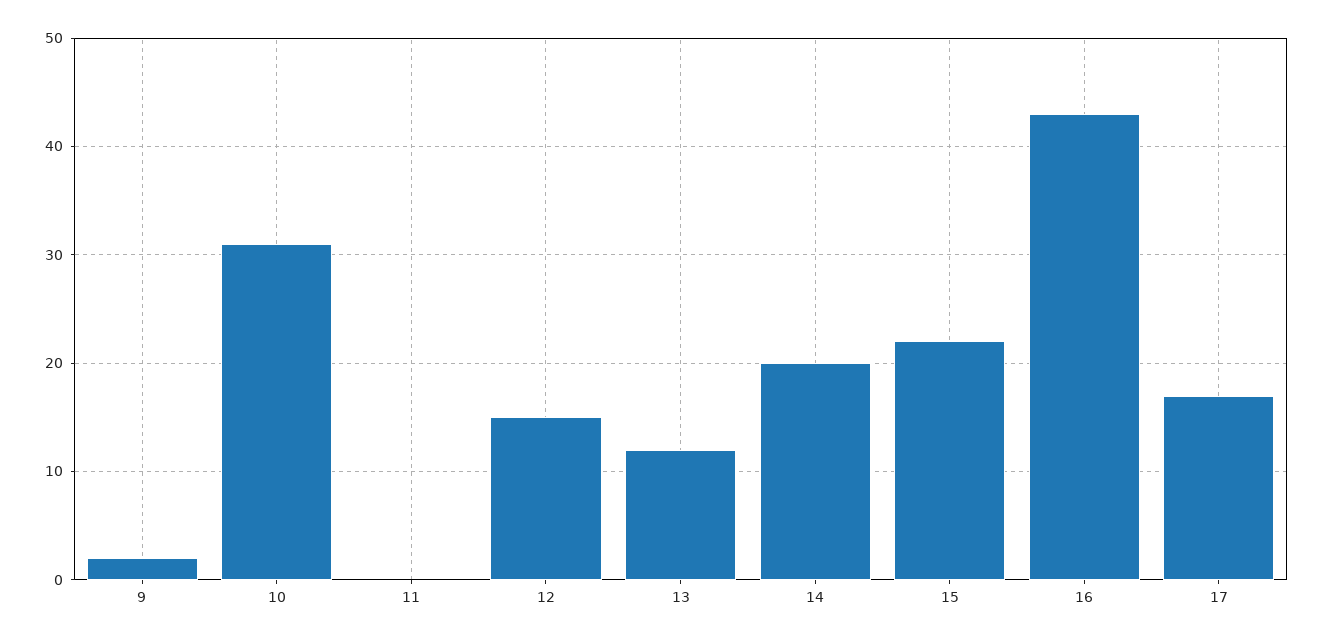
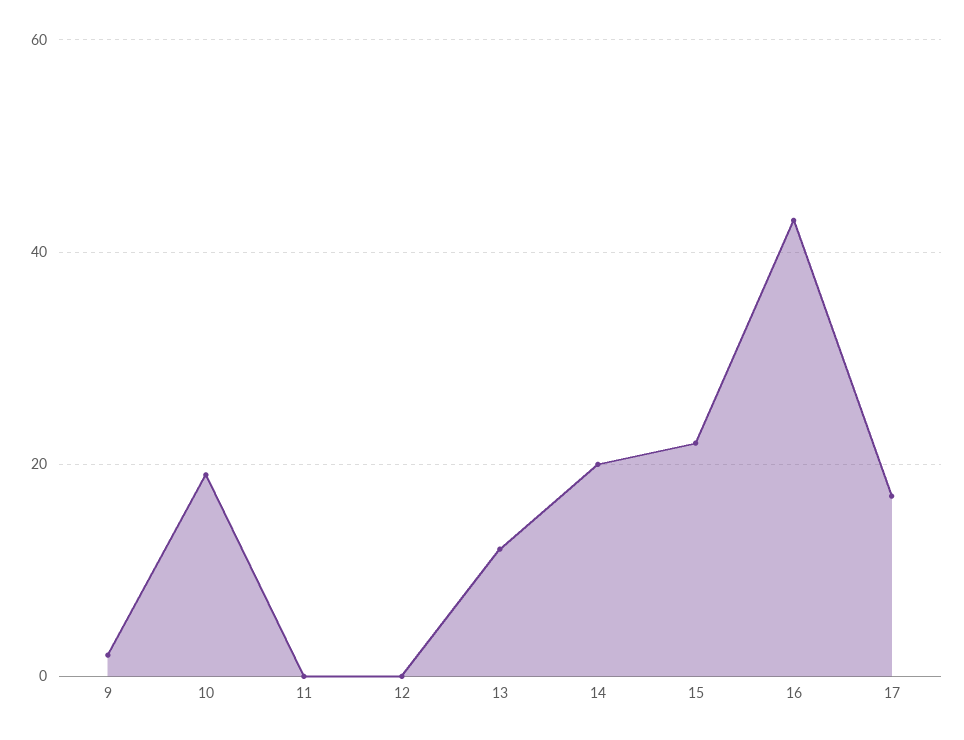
  {
    "9": 2,
-   "10": 31,
+   "10": 20,
    "11": 0,
-   "12": 15,
+   "12": 0,
    "13": 12,
    "14": 20,
    "15": 22,
    "16": 43,
    "17": 17
  }

